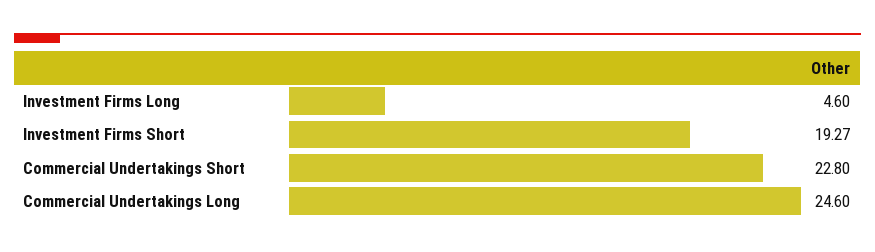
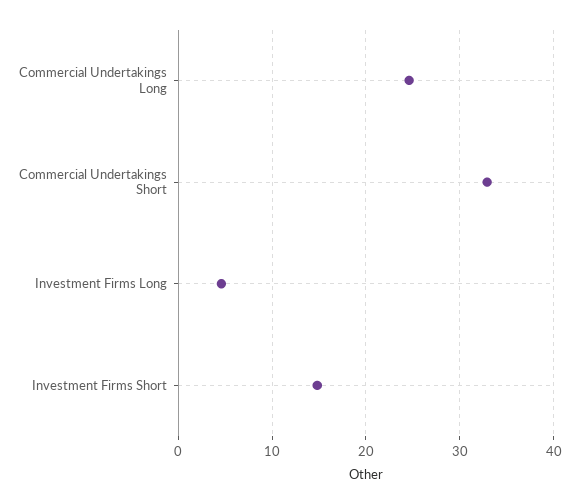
  {
    "Investment Firms Long": 4.6,
-   "Investment Firms Short": 19.27,
+   "Investment Firms Short": 15,
-   "Commercial Undertakings Short": 22.8,
+   "Commercial Undertakings Short": 33,
    "Commercial Undertakings Long": 24.6
  }

